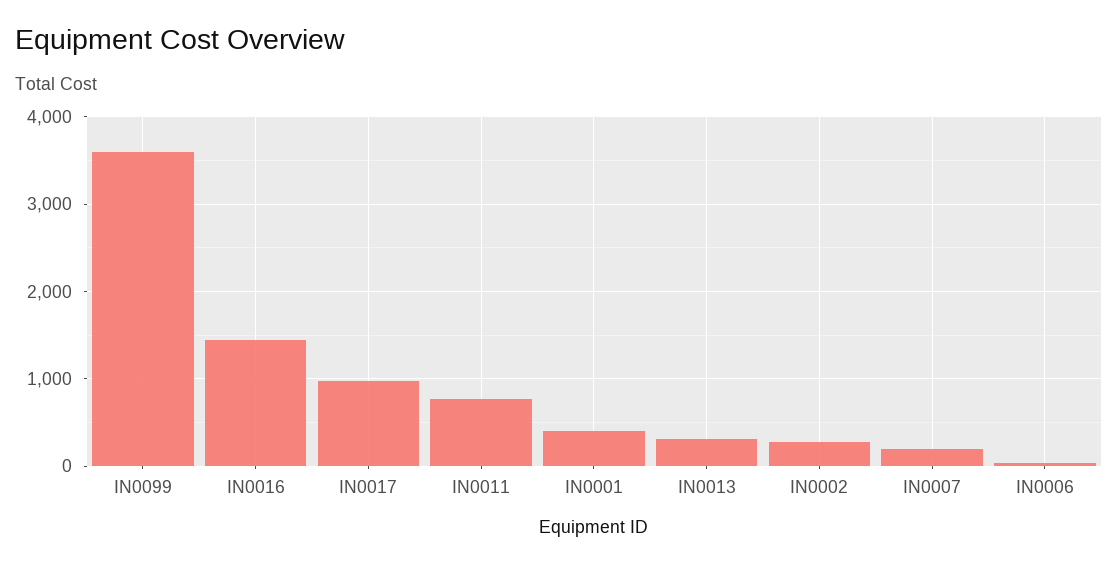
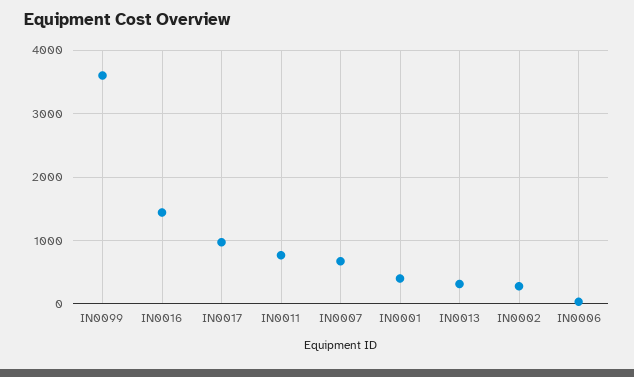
  {
    "IN0099": 3600,
    "IN0016": 1400,
    "IN0017": 1000,
    "IN0011": 800,
    "IN0001": 400,
    "IN0013": 300,
    "IN0002": 300,
-   "IN0007": 200,
+   "IN0007": 700,
    "IN0006": 0
  }

